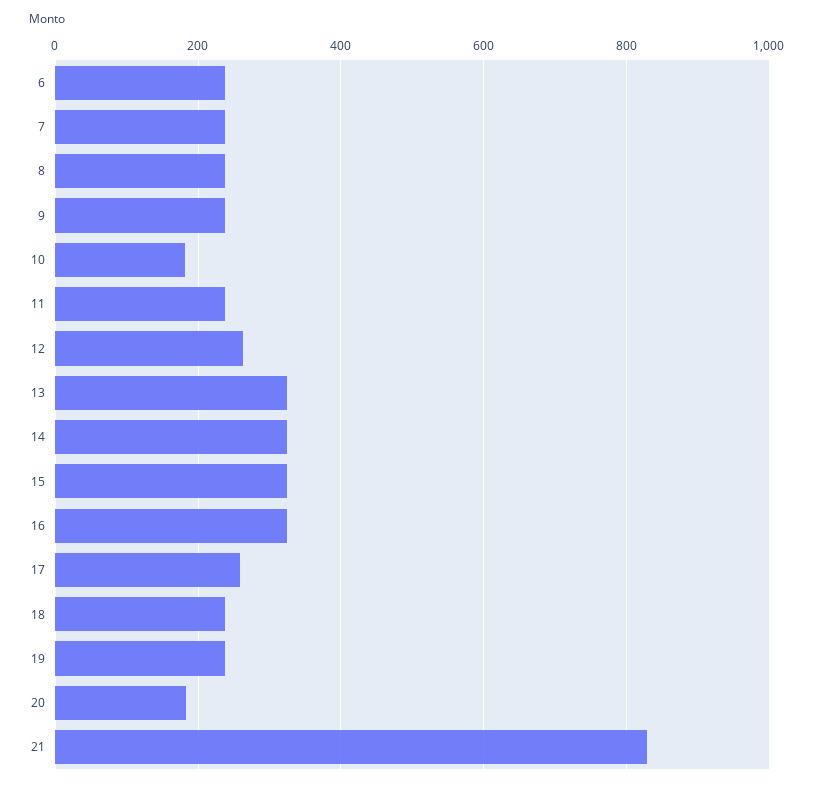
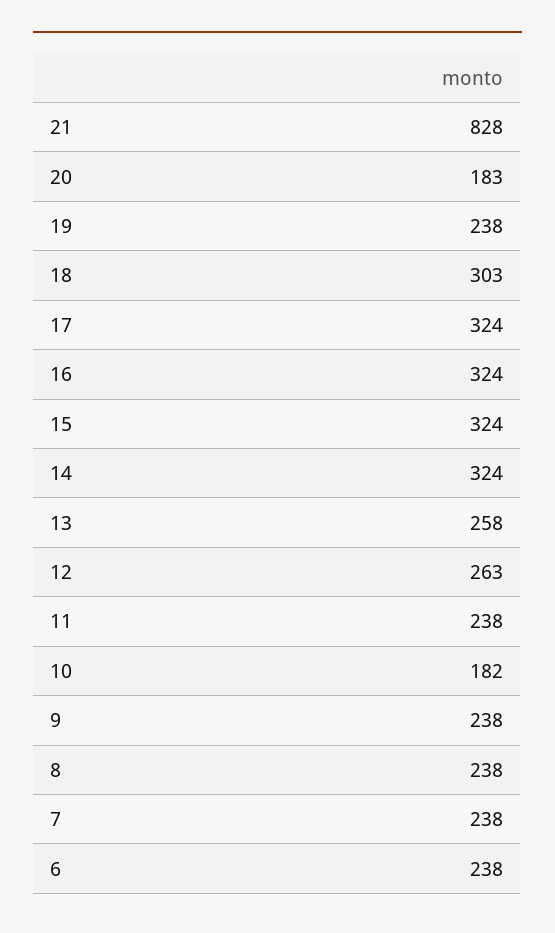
  {
    "6": 238,
    "7": 238,
    "8": 238,
    "9": 238,
    "10": 182,
    "11": 238,
    "12": 263,
-   "13": 320,
+   "13": 258,
    "14": 324,
    "15": 324,
    "16": 324,
-   "17": 260,
+   "17": 324,
-   "18": 240,
+   "18": 303,
    "19": 238,
    "20": 183,
    "21": 828
  }

